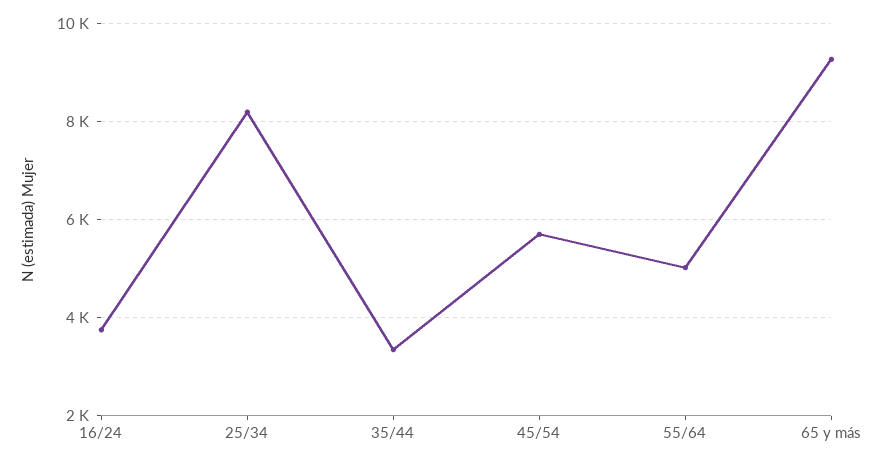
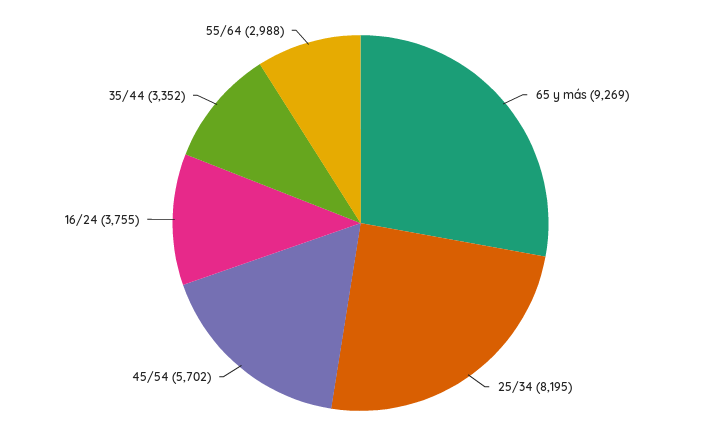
  {
    "16/24": 3755,
    "25/34": 8195,
    "35/44": 3352,
    "45/54": 5702,
-   "55/64": 5000,
+   "55/64": 2988,
    "65 y más": 9269
  }

